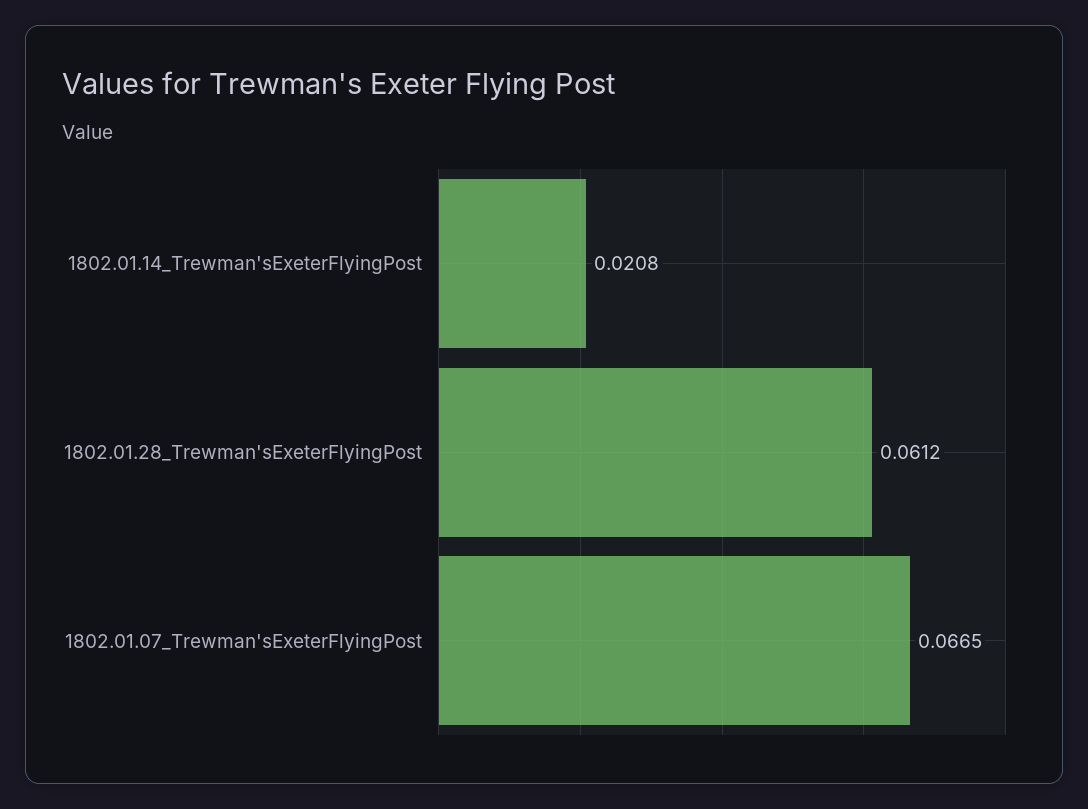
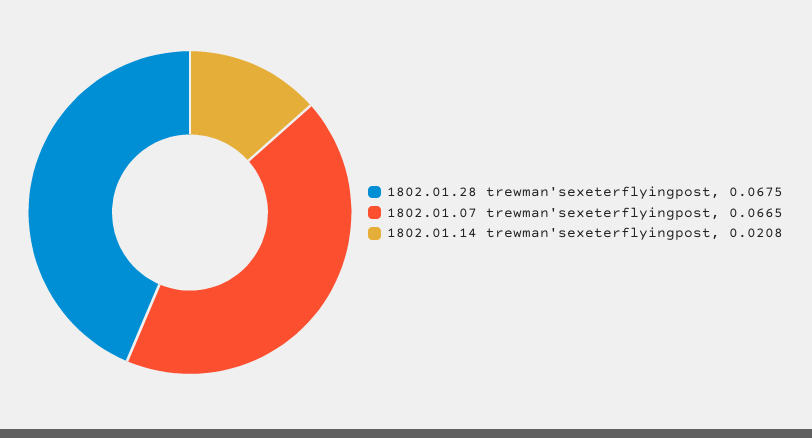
  {
    "1802.01.14_Trewman'sExeterFlyingPost": 0.0208,
-   "1802.01.28_Trewman'sExeterFlyingPost": 0.0612,
+   "1802.01.28_Trewman'sExeterFlyingPost": 0.0675,
    "1802.01.07_Trewman'sExeterFlyingPost": 0.0665
  }

